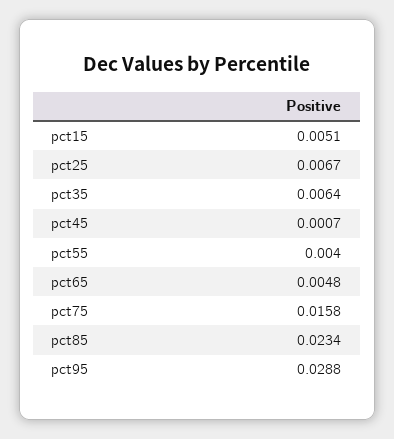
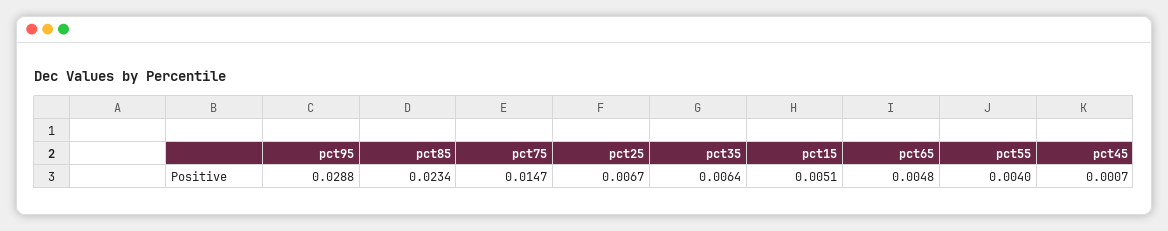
  {
    "pct15": 0.0051,
    "pct25": 0.0067,
    "pct35": 0.0064,
    "pct45": 0.0007,
    "pct55": 0.004,
    "pct65": 0.0048,
-   "pct75": 0.0158,
+   "pct75": 0.0147,
    "pct85": 0.0234,
    "pct95": 0.0288
  }

